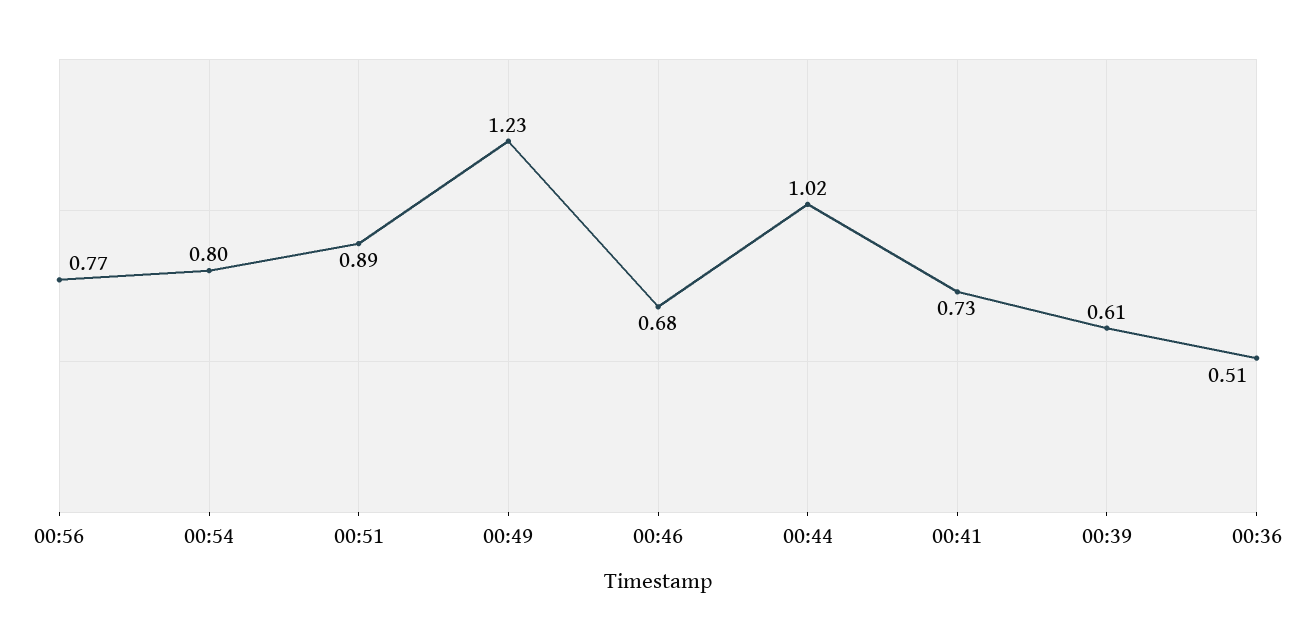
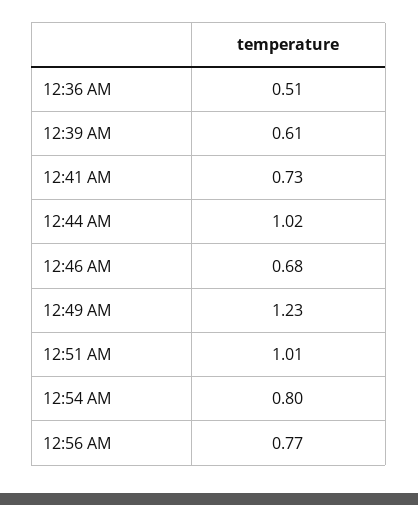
  {
    "00:56": 0.77,
    "00:54": 0.8,
-   "00:51": 0.89,
+   "00:51": 1.01,
    "00:49": 1.23,
    "00:46": 0.68,
    "00:44": 1.02,
    "00:41": 0.73,
    "00:39": 0.61,
    "00:36": 0.51
  }

